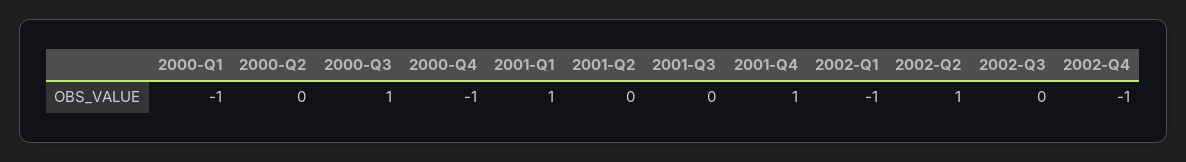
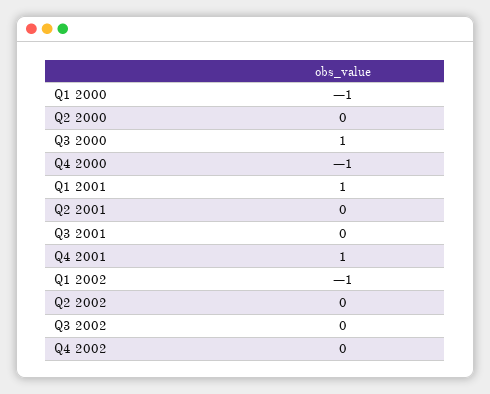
  {
    "2000-Q1": -1,
    "2000-Q2": 0,
    "2000-Q3": 1,
    "2000-Q4": -1,
    "2001-Q1": 1,
    "2001-Q2": 0,
    "2001-Q3": 0,
    "2001-Q4": 1,
    "2002-Q1": -1,
-   "2002-Q2": 1,
+   "2002-Q2": 0,
    "2002-Q3": 0,
-   "2002-Q4": -1
+   "2002-Q4": 0
  }

